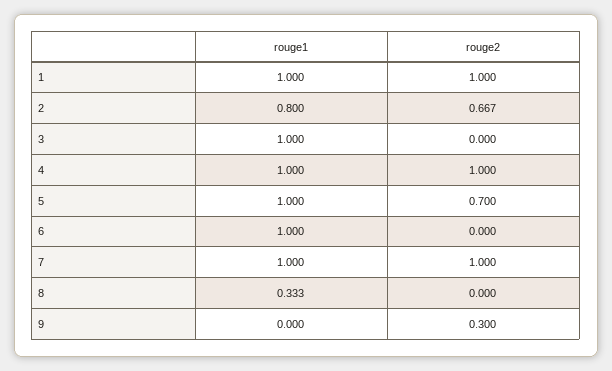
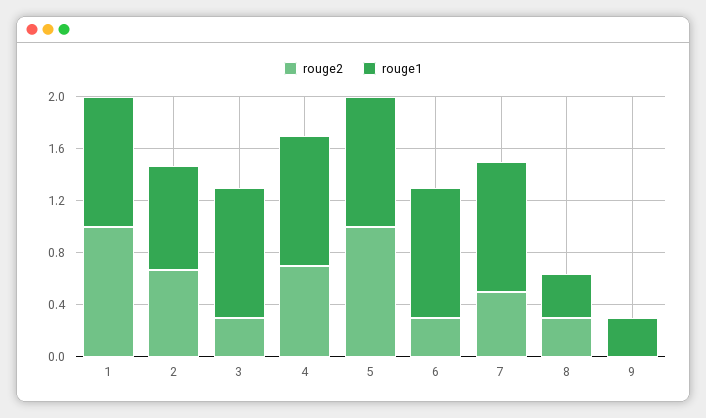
  {
    "rouge1": {
      "1": 1,
      "2": 0.8,
      "3": 1,
      "4": 1,
      "5": 1,
      "6": 1,
      "7": 1,
      "8": 0.333,
-     "9": 0
+     "9": 0.3
    },
    "rouge2": {
      "1": 1,
      "2": 0.667,
-     "3": 0,
+     "3": 0.3,
-     "4": 1,
+     "4": 0.7,
-     "5": 0.7,
+     "5": 1,
-     "6": 0,
+     "6": 0.3,
-     "7": 1,
+     "7": 0.5,
-     "8": 0,
+     "8": 0.3,
-     "9": 0.3
+     "9": 0
    }
  }

